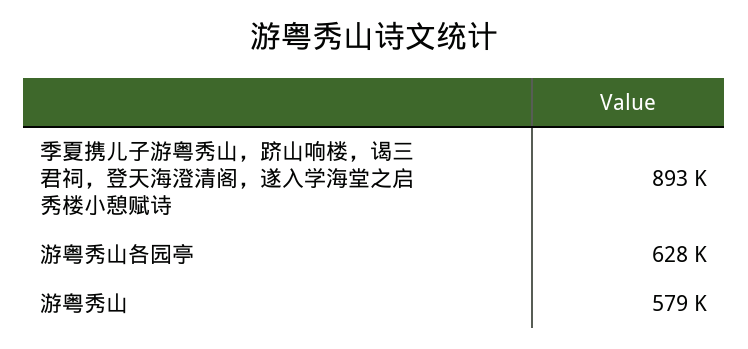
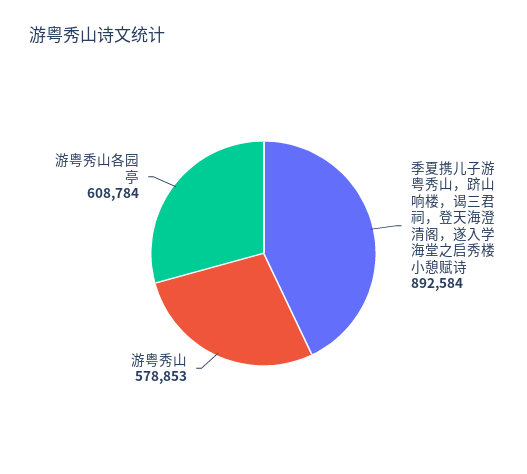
  {
    "季夏携儿子游粤秀山，跻山响楼，谒三君祠，登天海澄清阁，遂入学海堂之启秀楼小憩赋诗": 892584,
-   "游粤秀山各园亭": 628000,
+   "游粤秀山各园亭": 608784,
    "游粤秀山": 578853
  }

